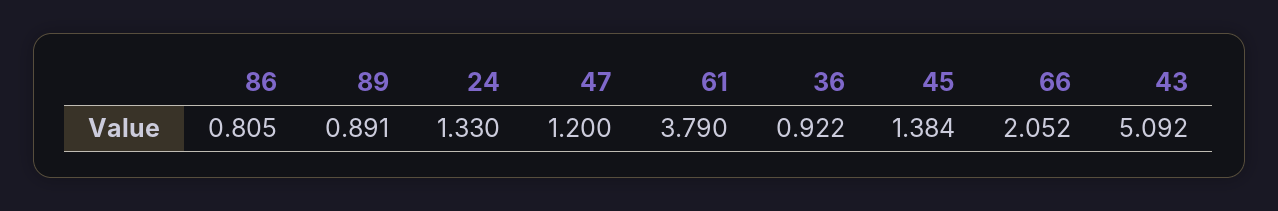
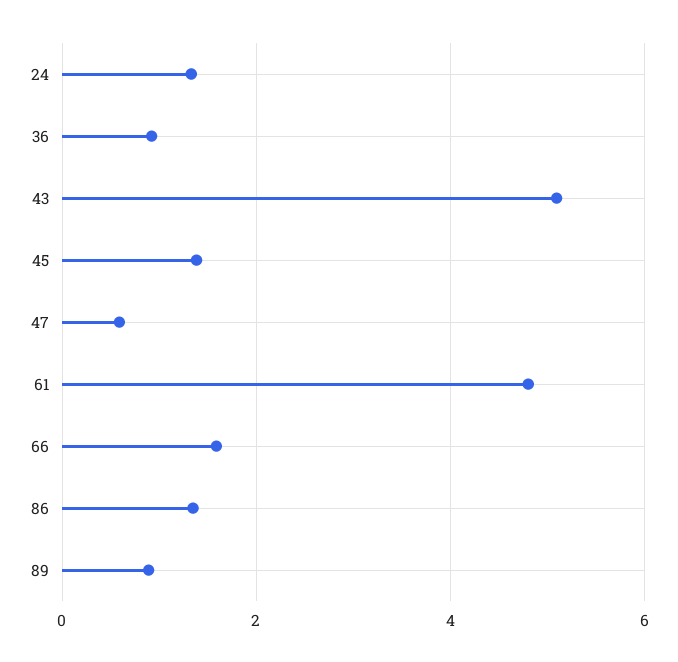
  {
-   "86": 0.805,
+   "86": 1.4,
    "89": 0.891,
    "24": 1.33,
-   "47": 1.2,
+   "47": 0.6,
-   "61": 3.79,
+   "61": 4.8,
    "36": 0.922,
    "45": 1.384,
-   "66": 2.052,
+   "66": 1.6,
    "43": 5.092
  }

